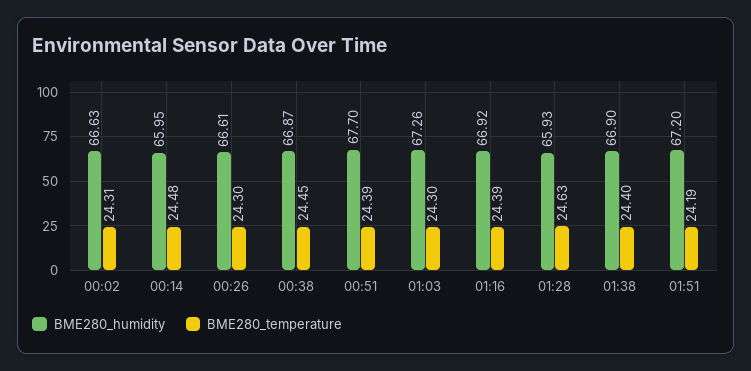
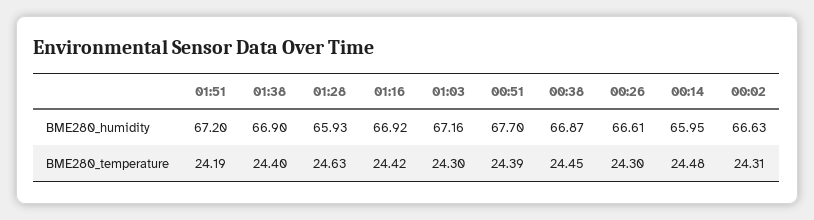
  {
    "BME280_humidity": {
      "00:02": 66.63,
      "00:14": 65.95,
      "00:26": 66.61,
      "00:38": 66.87,
      "00:51": 67.7,
-     "01:03": 67.26,
+     "01:03": 67.16,
      "01:16": 66.92,
      "01:28": 65.93,
      "01:38": 66.9,
      "01:51": 67.2
    },
    "BME280_temperature": {
      "00:02": 24.31,
      "00:14": 24.48,
      "00:26": 24.3,
      "00:38": 24.45,
      "00:51": 24.39,
      "01:03": 24.3,
-     "01:16": 24.39,
+     "01:16": 24.42,
      "01:28": 24.63,
      "01:38": 24.4,
      "01:51": 24.19
    }
  }

